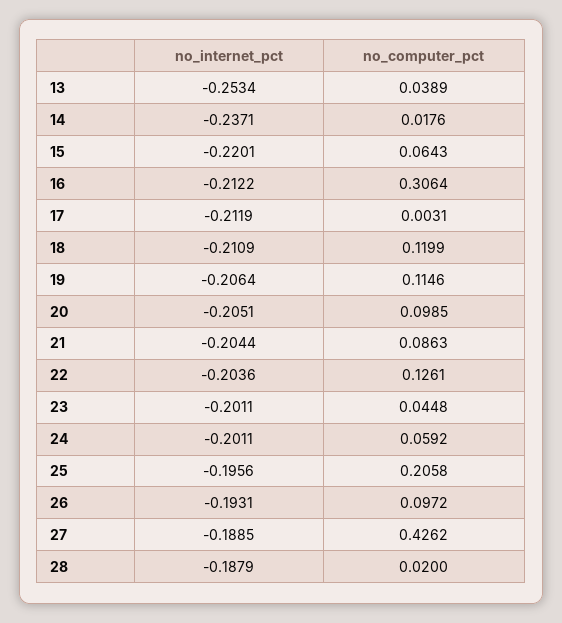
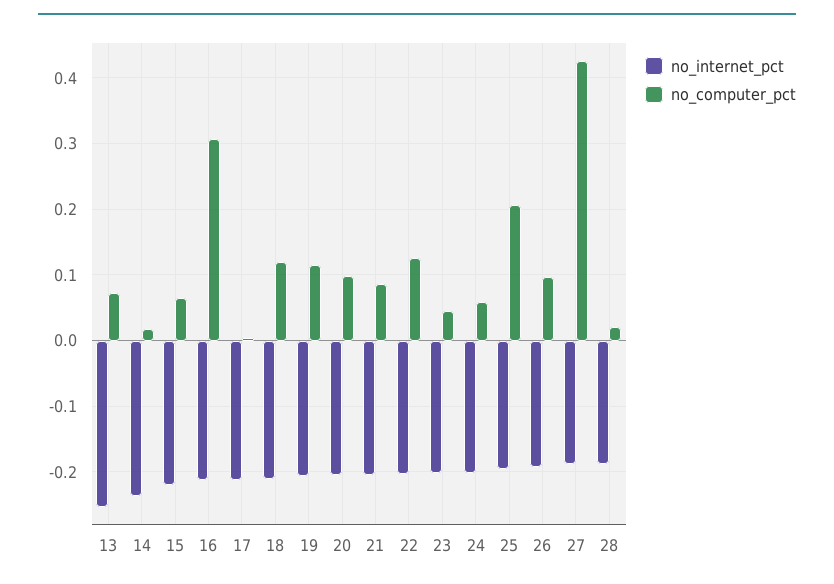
  {
    "no_internet_pct": {
      "13": -0.2534,
      "14": -0.2371,
      "15": -0.2201,
      "16": -0.2122,
      "17": -0.2119,
      "18": -0.2109,
      "19": -0.2064,
      "20": -0.2051,
      "21": -0.2044,
      "22": -0.2036,
      "23": -0.2011,
      "24": -0.2011,
      "25": -0.1956,
      "26": -0.1931,
      "27": -0.1885,
      "28": -0.1879
    },
    "no_computer_pct": {
-     "13": 0.0389,
+     "13": 0.07,
      "14": 0.0176,
      "15": 0.0643,
      "16": 0.3064,
      "17": 0.0031,
      "18": 0.1199,
      "19": 0.1146,
      "20": 0.0985,
      "21": 0.0863,
      "22": 0.1261,
      "23": 0.0448,
      "24": 0.0592,
      "25": 0.2058,
      "26": 0.0972,
      "27": 0.4262,
      "28": 0.02
    }
  }

